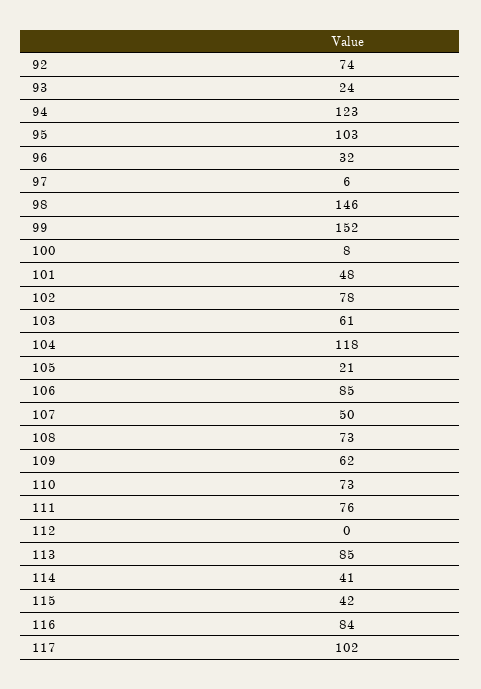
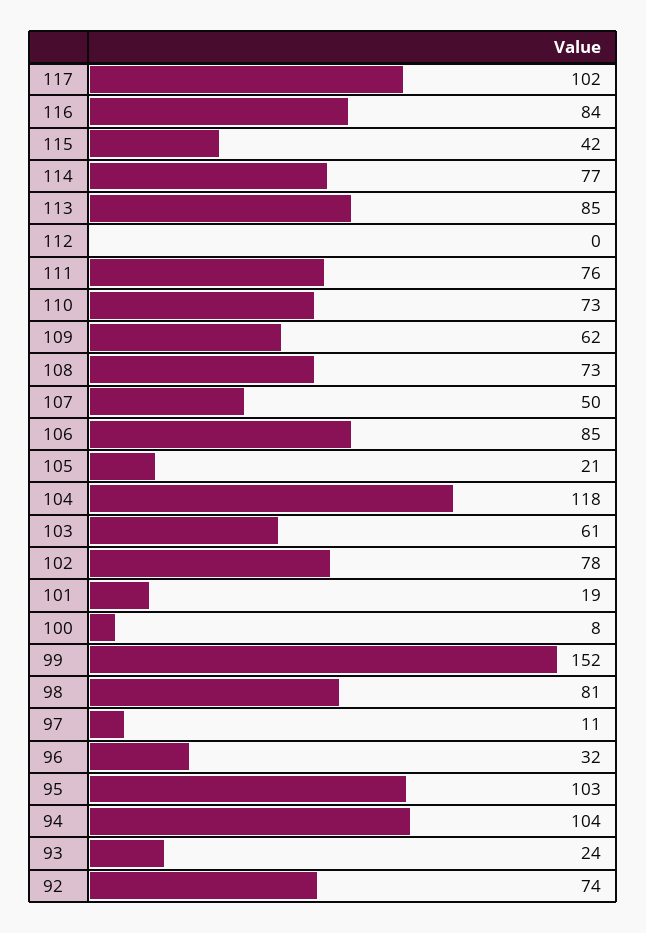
  {
    "92": 74,
    "93": 24,
-   "94": 123,
+   "94": 104,
    "95": 103,
    "96": 32,
-   "97": 6,
+   "97": 11,
-   "98": 146,
+   "98": 81,
    "99": 152,
    "100": 8,
-   "101": 48,
+   "101": 19,
    "102": 78,
    "103": 61,
    "104": 118,
    "105": 21,
    "106": 85,
    "107": 50,
    "108": 73,
    "109": 62,
    "110": 73,
    "111": 76,
    "112": 0,
    "113": 85,
-   "114": 41,
+   "114": 77,
    "115": 42,
    "116": 84,
    "117": 102
  }

